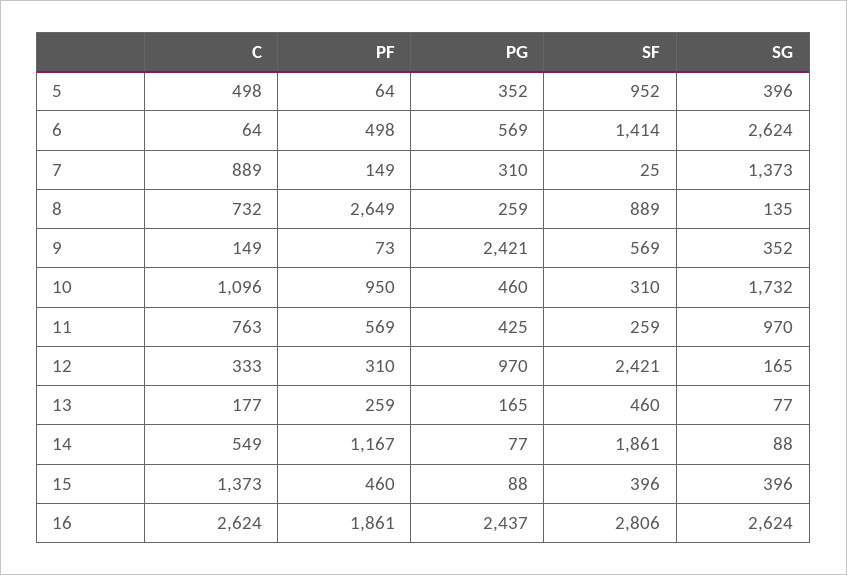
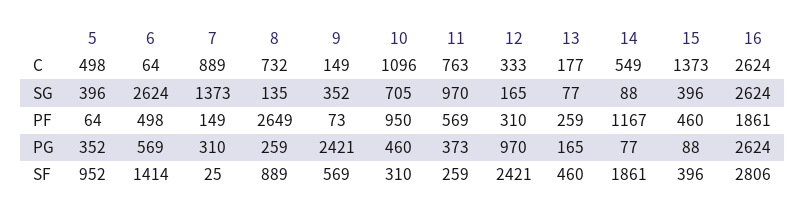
  {
    "C": {
      "5": 498,
      "6": 64,
      "7": 889,
      "8": 732,
      "9": 149,
      "10": 1096,
      "11": 763,
      "12": 333,
      "13": 177,
      "14": 549,
      "15": 1373,
      "16": 2624
    },
    "PF": {
      "5": 64,
      "6": 498,
      "7": 149,
      "8": 2649,
      "9": 73,
      "10": 950,
      "11": 569,
      "12": 310,
      "13": 259,
      "14": 1167,
      "15": 460,
      "16": 1861
    },
    "PG": {
      "5": 352,
      "6": 569,
      "7": 310,
      "8": 259,
      "9": 2421,
      "10": 460,
-     "11": 425,
+     "11": 373,
      "12": 970,
      "13": 165,
      "14": 77,
      "15": 88,
-     "16": 2437
+     "16": 2624
    },
    "SF": {
      "5": 952,
      "6": 1414,
      "7": 25,
      "8": 889,
      "9": 569,
      "10": 310,
      "11": 259,
      "12": 2421,
      "13": 460,
      "14": 1861,
      "15": 396,
      "16": 2806
    },
    "SG": {
      "5": 396,
      "6": 2624,
      "7": 1373,
      "8": 135,
      "9": 352,
-     "10": 1732,
+     "10": 705,
      "11": 970,
      "12": 165,
      "13": 77,
      "14": 88,
      "15": 396,
      "16": 2624
    }
  }

